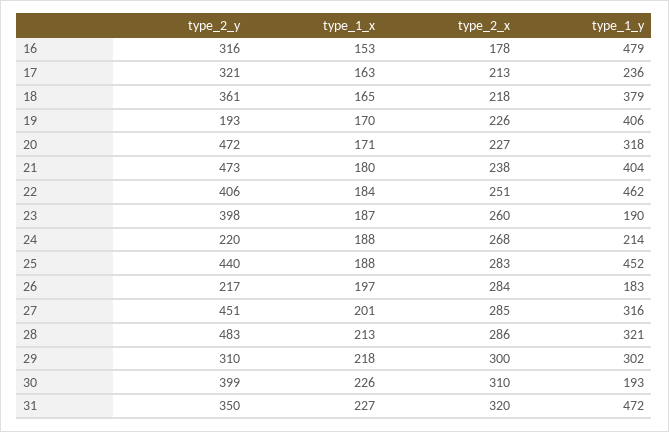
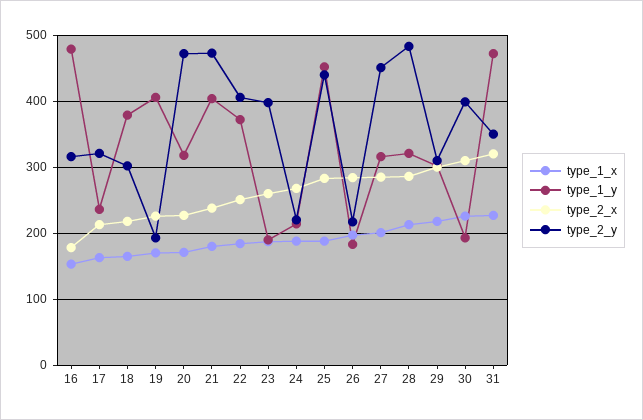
  {
    "type_2_y": {
      "16": 316,
      "17": 321,
-     "18": 361,
+     "18": 300,
      "19": 193,
      "20": 472,
      "21": 473,
      "22": 406,
      "23": 398,
      "24": 220,
      "25": 440,
      "26": 217,
      "27": 451,
      "28": 483,
      "29": 310,
      "30": 399,
      "31": 350
    },
    "type_1_x": {
      "16": 153,
      "17": 163,
      "18": 165,
      "19": 170,
      "20": 171,
      "21": 180,
      "22": 184,
      "23": 187,
      "24": 188,
      "25": 188,
      "26": 197,
      "27": 201,
      "28": 213,
      "29": 218,
      "30": 226,
      "31": 227
    },
    "type_2_x": {
      "16": 178,
      "17": 213,
      "18": 218,
      "19": 226,
      "20": 227,
      "21": 238,
      "22": 251,
      "23": 260,
      "24": 268,
      "25": 283,
      "26": 284,
      "27": 285,
      "28": 286,
      "29": 300,
      "30": 310,
      "31": 320
    },
    "type_1_y": {
      "16": 479,
      "17": 236,
      "18": 379,
      "19": 406,
      "20": 318,
      "21": 404,
-     "22": 462,
+     "22": 370,
      "23": 190,
      "24": 214,
      "25": 452,
      "26": 183,
      "27": 316,
      "28": 321,
      "29": 302,
      "30": 193,
      "31": 472
    }
  }

